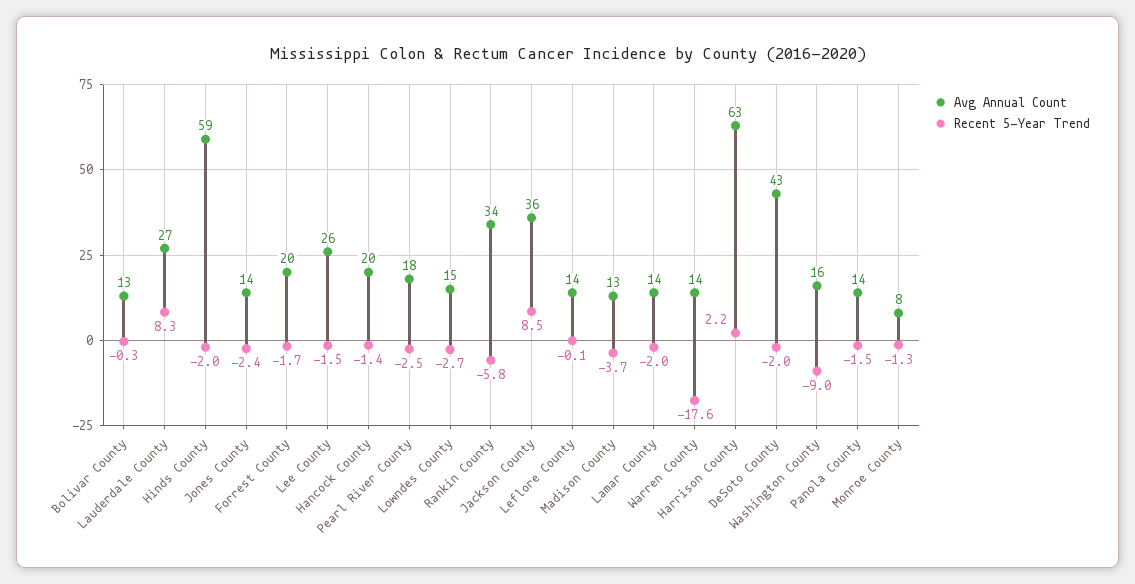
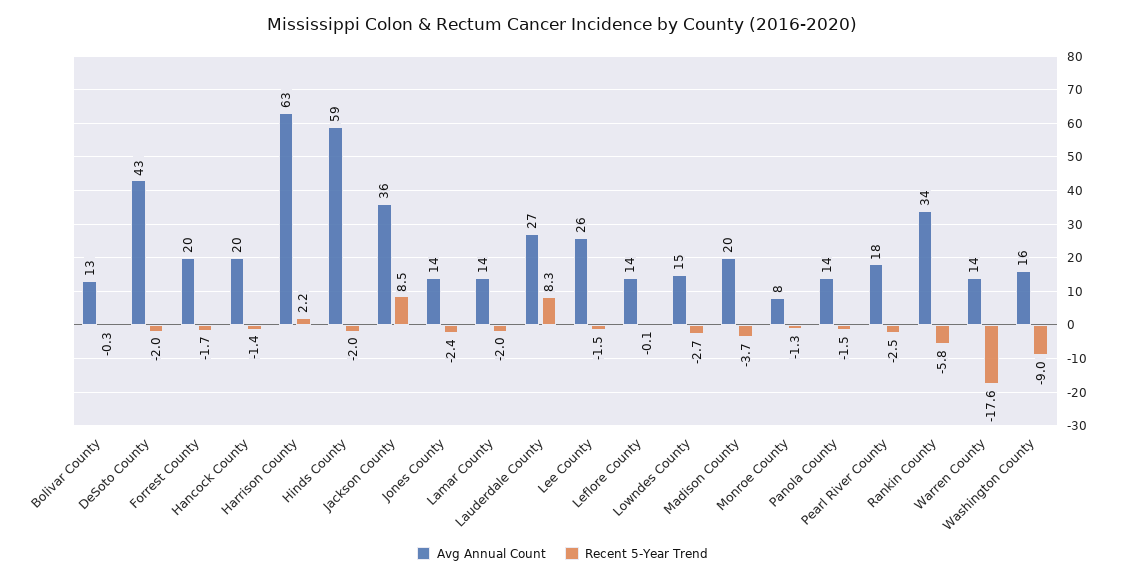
  {
    "Avg Annual Count": {
      "Bolivar County": 13,
      "Lauderdale County": 27,
      "Hinds County": 59,
      "Jones County": 14,
      "Forrest County": 20,
      "Lee County": 26,
      "Hancock County": 20,
      "Pearl River County": 18,
      "Lowndes County": 15,
      "Rankin County": 34,
      "Jackson County": 36,
      "Leflore County": 14,
-     "Madison County": 13,
+     "Madison County": 20,
      "Lamar County": 14,
      "Warren County": 14,
      "Harrison County": 63,
      "DeSoto County": 43,
      "Washington County": 16,
      "Panola County": 14,
      "Monroe County": 8
    },
    "Recent 5-Year Trend": {
      "Bolivar County": -0.3,
      "Lauderdale County": 8.3,
      "Hinds County": -2,
      "Jones County": -2.4,
      "Forrest County": -1.7,
      "Lee County": -1.5,
      "Hancock County": -1.4,
      "Pearl River County": -2.5,
      "Lowndes County": -2.7,
      "Rankin County": -5.8,
      "Jackson County": 8.5,
      "Leflore County": -0.1,
      "Madison County": -3.7,
      "Lamar County": -2,
      "Warren County": -17.6,
      "Harrison County": 2.2,
      "DeSoto County": -2,
      "Washington County": -9,
      "Panola County": -1.5,
      "Monroe County": -1.3
    }
  }

